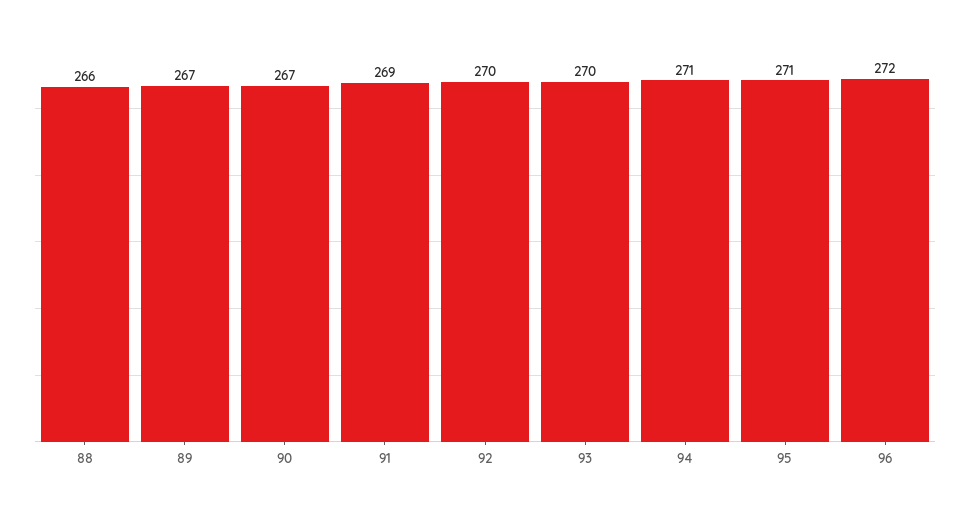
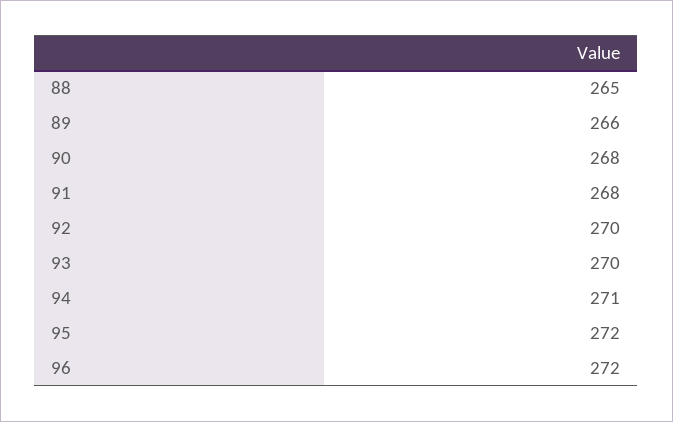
  {
-   "88": 266,
+   "88": 265,
-   "89": 267,
+   "89": 266,
-   "90": 267,
+   "90": 268,
-   "91": 269,
+   "91": 268,
    "92": 270,
    "93": 270,
    "94": 271,
-   "95": 271,
+   "95": 272,
    "96": 272
  }

